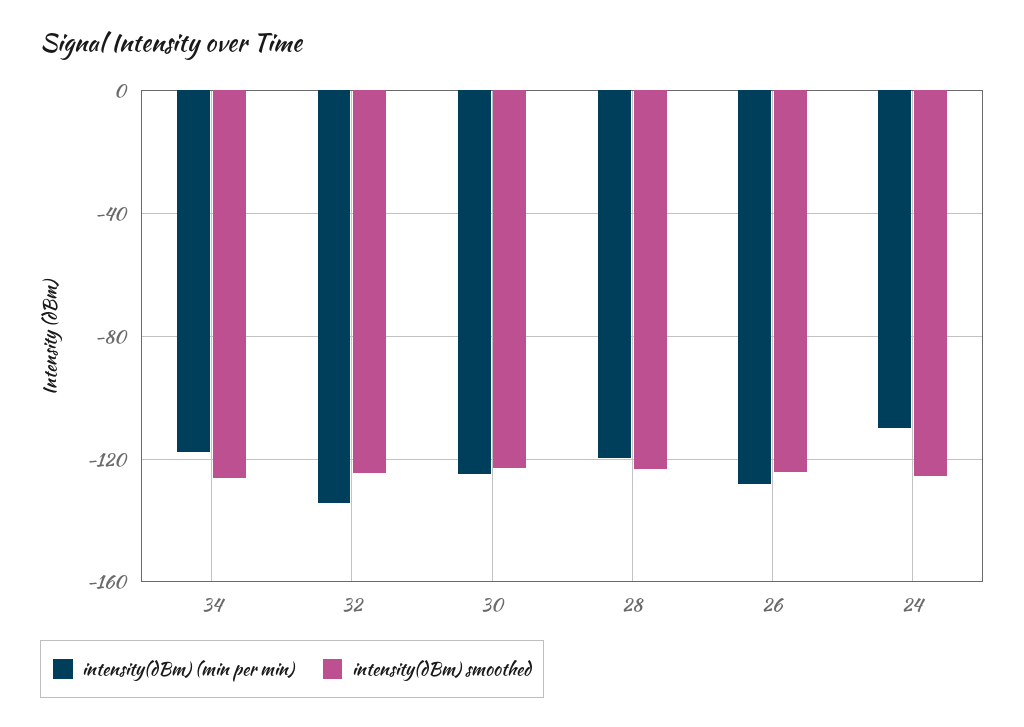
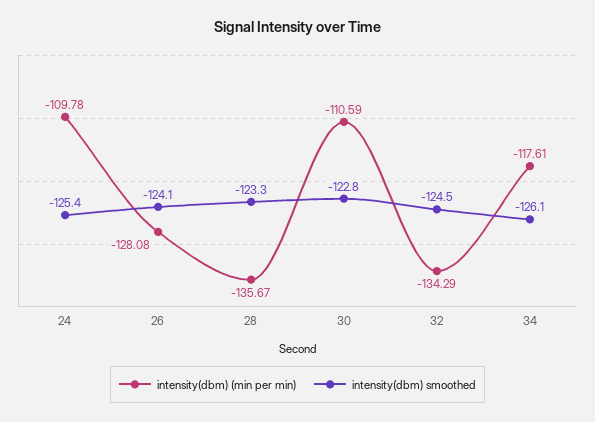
  {
    "intensity(dBm) (min per min)": {
      "34": -117.61,
      "32": -134.29,
-     "30": -125,
+     "30": -110.59,
-     "28": -120,
+     "28": -135.67,
      "26": -128.08,
      "24": -109.78
    },
    "intensity(dBm) smoothed": {
      "34": -126.1,
      "32": -124.5,
      "30": -122.8,
      "28": -123.3,
      "26": -124.1,
      "24": -125.4
    }
  }

